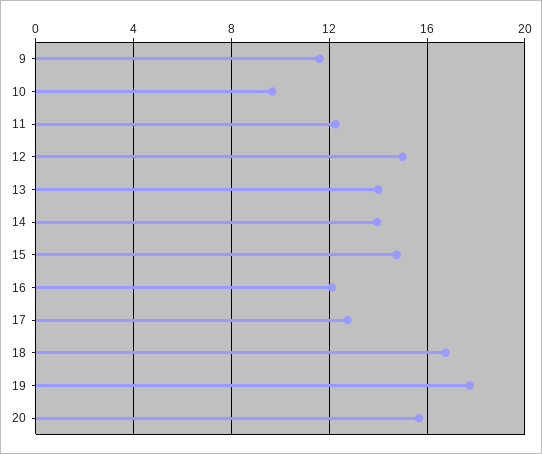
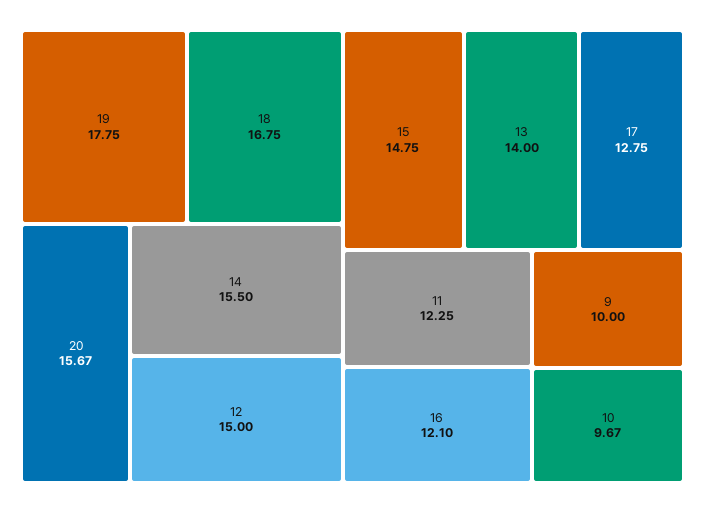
  {
-   "9": 11.5,
+   "9": 10,
    "10": 9.67,
    "11": 12.25,
    "12": 15,
    "13": 14,
-   "14": 14,
+   "14": 15.5,
    "15": 14.75,
    "16": 12.1,
    "17": 12.75,
    "18": 16.75,
    "19": 17.75,
    "20": 15.67
  }

